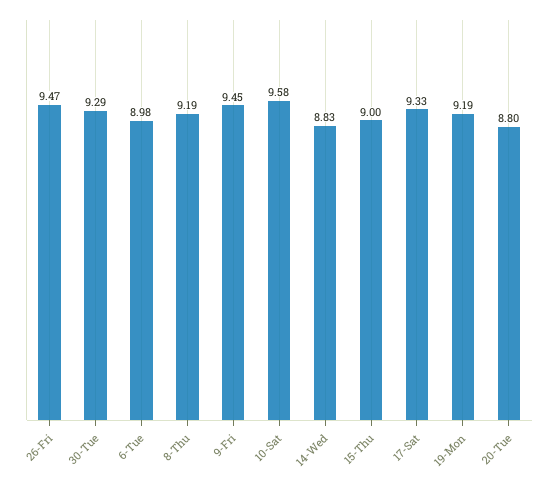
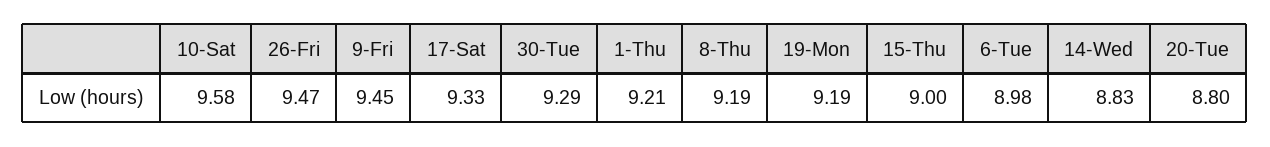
  {
    "26-Fri": 9.47,
    "30-Tue": 9.29,
    "6-Tue": 8.98,
    "8-Thu": 9.19,
    "9-Fri": 9.45,
    "10-Sat": 9.58,
    "14-Wed": 8.83,
    "15-Thu": 9,
    "17-Sat": 9.33,
    "19-Mon": 9.19,
-   "20-Tue": 8.8
+   "20-Tue": 8.8,
+   "1-Thu": 9.21
  }

